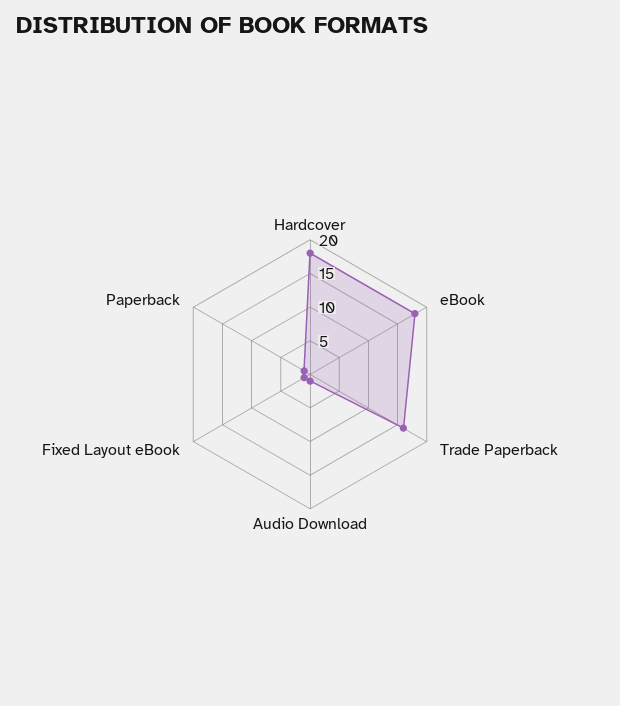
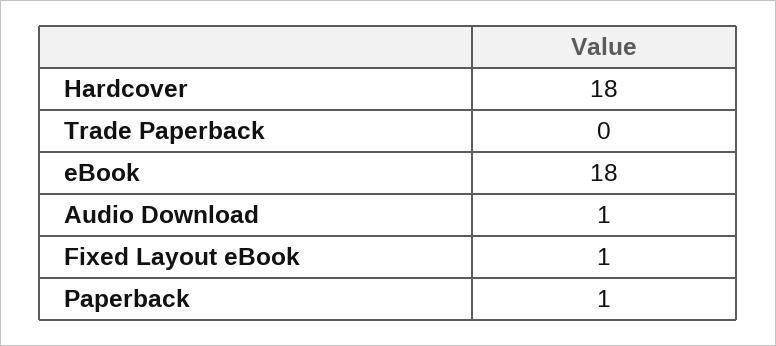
  {
    "Hardcover": 18,
    "eBook": 18,
-   "Trade Paperback": 15,
+   "Trade Paperback": 0,
    "Audio Download": 1,
    "Fixed Layout eBook": 1,
    "Paperback": 1
  }

